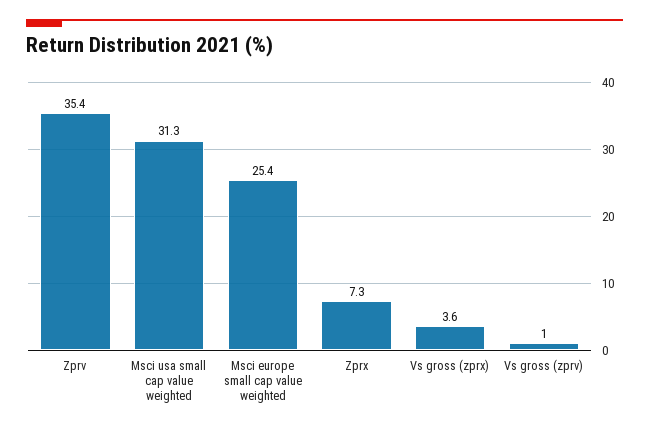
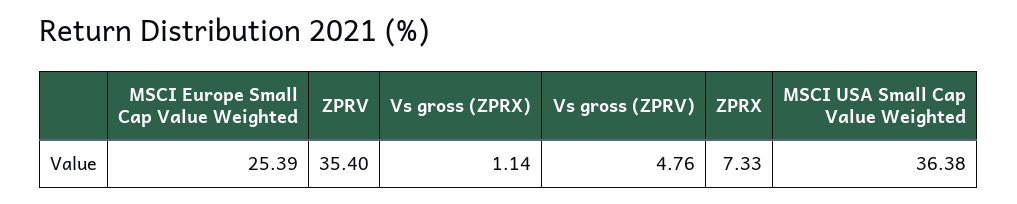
  {
    "Zprv": 35.4,
-   "Msci usa small cap value weighted": 31.3,
+   "Msci usa small cap value weighted": 36.38,
    "Msci europe small cap value weighted": 25.39,
    "Zprx": 7.33,
-   "Vs gross (zprx)": 3.6,
+   "Vs gross (zprx)": 1.14,
-   "Vs gross (zprv)": 1
+   "Vs gross (zprv)": 4.76
  }

